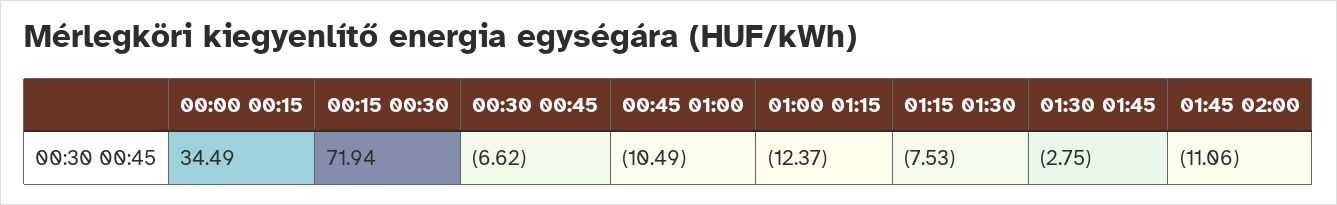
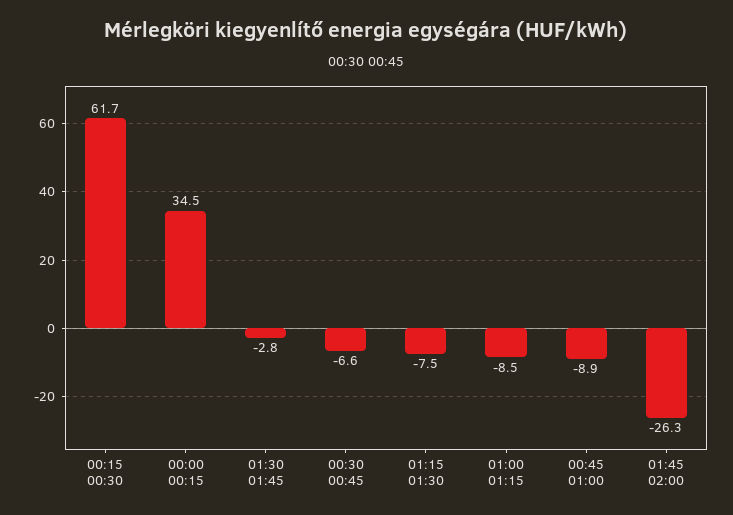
  {
    "00:00 00:15": 34.49,
-   "00:15 00:30": 71.94,
+   "00:15 00:30": 61.7,
    "00:30 00:45": -6.62,
-   "00:45 01:00": -10.49,
+   "00:45 01:00": -8.9,
-   "01:00 01:15": -12.37,
+   "01:00 01:15": -8.5,
    "01:15 01:30": -7.53,
    "01:30 01:45": -2.75,
-   "01:45 02:00": -11.06
+   "01:45 02:00": -26.3
  }

